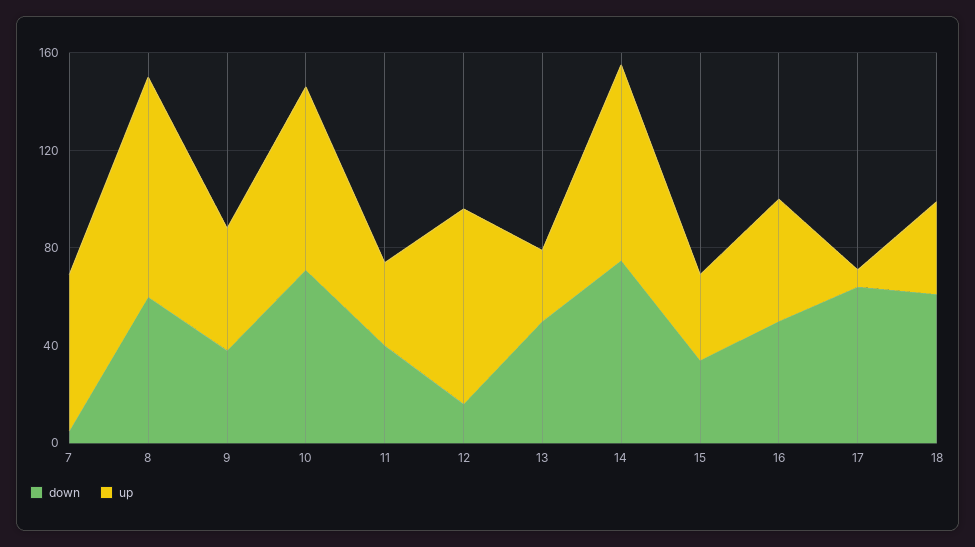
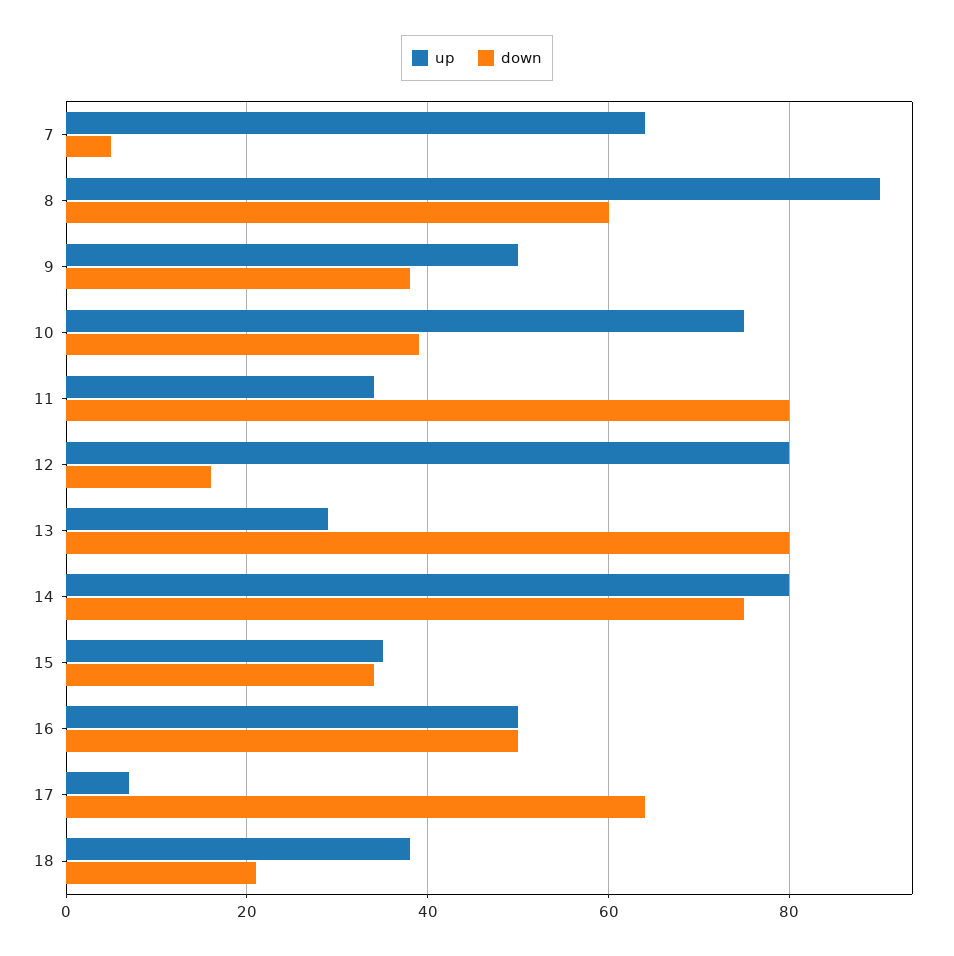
  {
    "down": {
      "7": 5,
      "8": 60,
      "9": 40,
-     "10": 70,
+     "10": 40,
-     "11": 40,
+     "11": 80,
      "12": 15,
-     "13": 50,
+     "13": 80,
      "14": 75,
      "15": 35,
      "16": 50,
      "17": 65,
-     "18": 60
+     "18": 20
    },
    "up": {
      "7": 65,
      "8": 90,
      "9": 50,
      "10": 75,
      "11": 35,
      "12": 80,
      "13": 30,
      "14": 80,
      "15": 35,
      "16": 50,
      "17": 5,
      "18": 40
    }
  }

